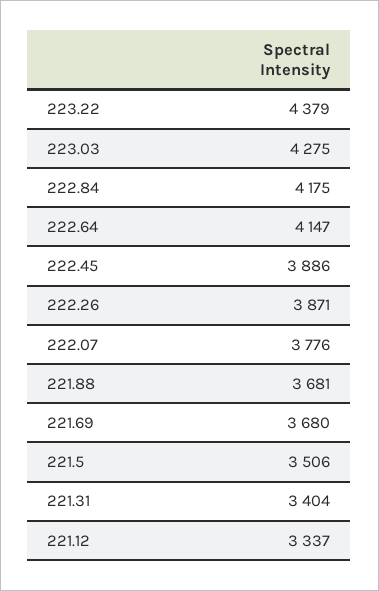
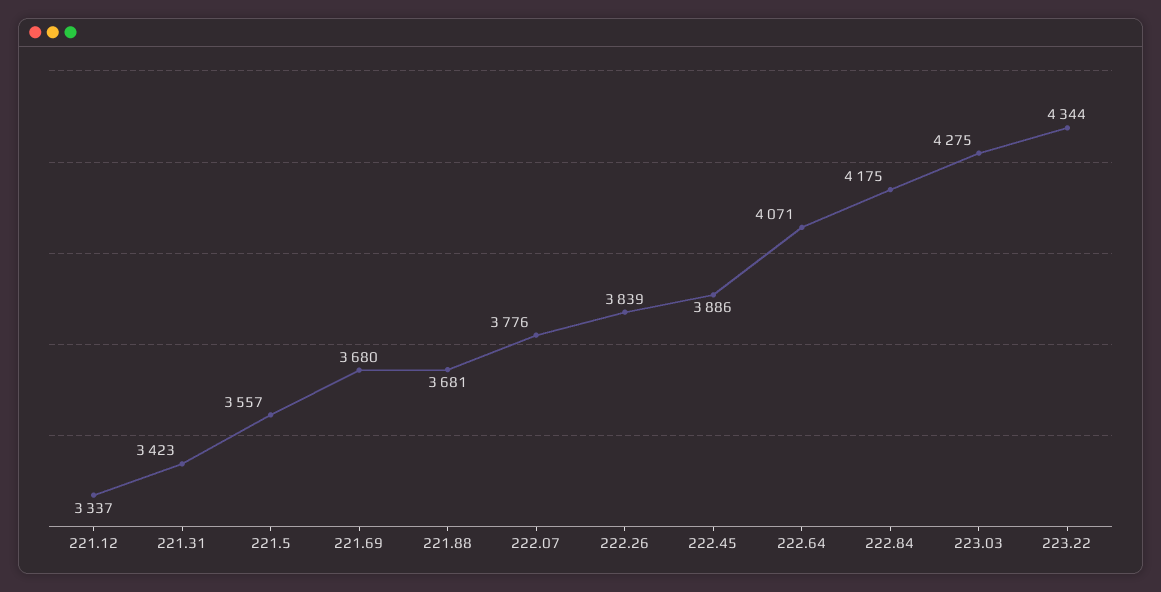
  {
-   "223.22": 4379,
+   "223.22": 4344,
    "223.03": 4275,
    "222.84": 4175,
-   "222.64": 4147,
+   "222.64": 4071,
    "222.45": 3886,
-   "222.26": 3871,
+   "222.26": 3839,
    "222.07": 3776,
    "221.88": 3681,
    "221.69": 3680,
-   "221.5": 3506,
+   "221.5": 3557,
-   "221.31": 3404,
+   "221.31": 3423,
    "221.12": 3337
  }

